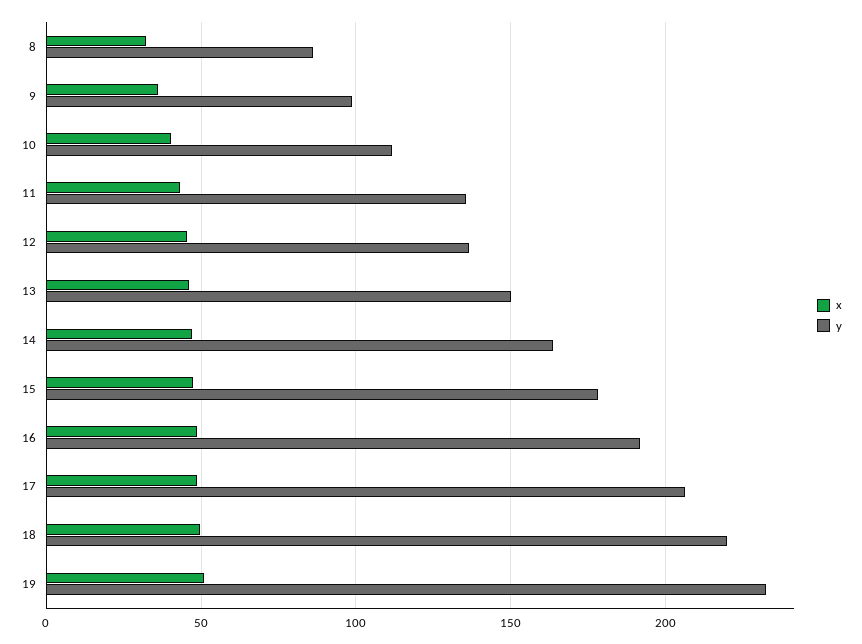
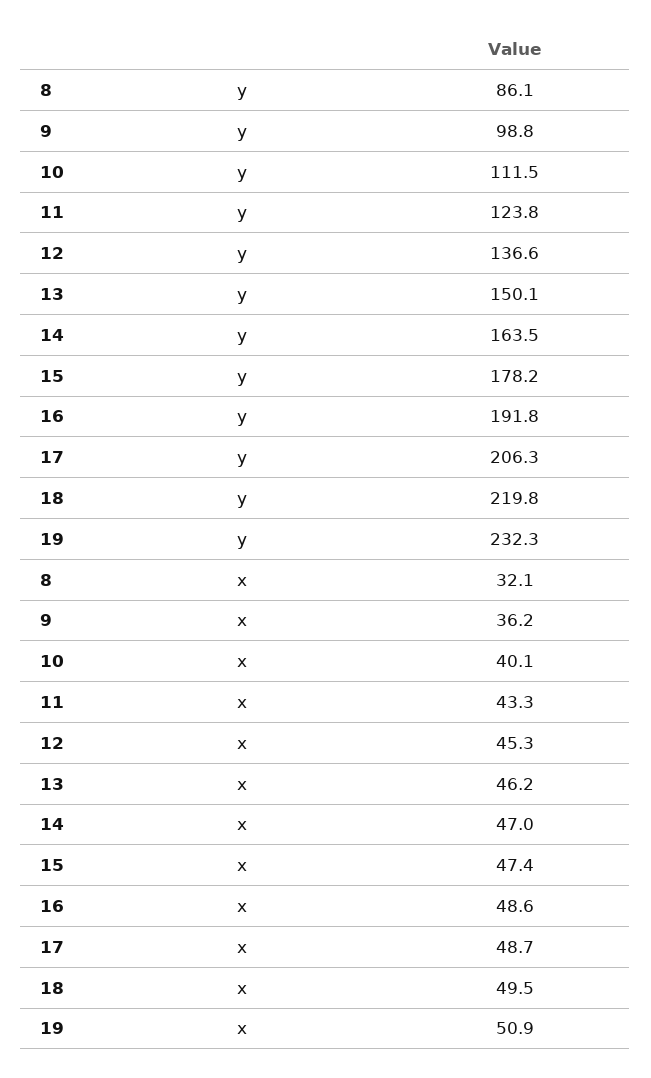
  {
    "x": {
      "8": 32.1,
      "9": 36.2,
      "10": 40.1,
      "11": 43.3,
      "12": 45.3,
      "13": 46.2,
      "14": 47,
      "15": 47.4,
      "16": 48.6,
      "17": 48.7,
      "18": 49.5,
      "19": 50.9
    },
    "y": {
      "8": 86.1,
      "9": 98.8,
      "10": 111.5,
-     "11": 135,
+     "11": 123.8,
      "12": 136.6,
      "13": 150.1,
      "14": 163.5,
      "15": 178.2,
      "16": 191.8,
      "17": 206.3,
      "18": 219.8,
      "19": 232.3
    }
  }

